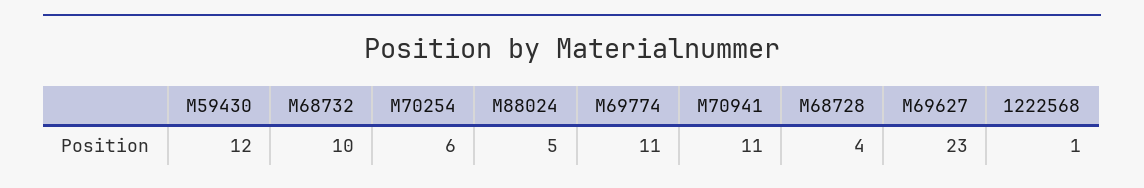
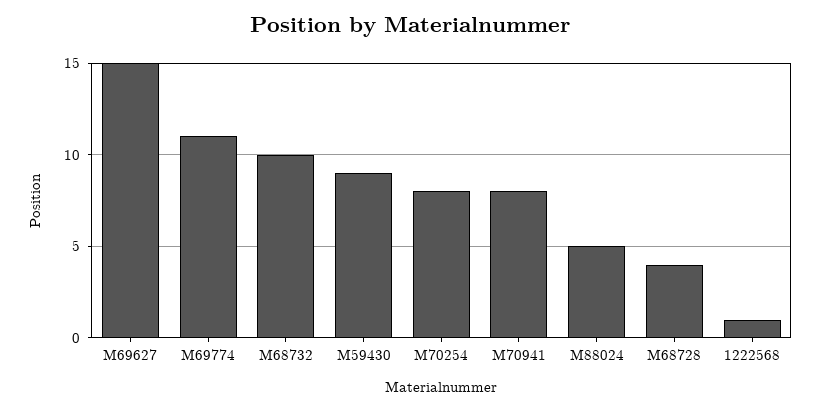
  {
-   "M59430": 12,
+   "M59430": 9,
    "M68732": 10,
-   "M70254": 6,
+   "M70254": 8,
    "M88024": 5,
    "M69774": 11,
-   "M70941": 11,
+   "M70941": 8,
    "M68728": 4,
-   "M69627": 23,
+   "M69627": 15,
    "1222568": 1
  }

